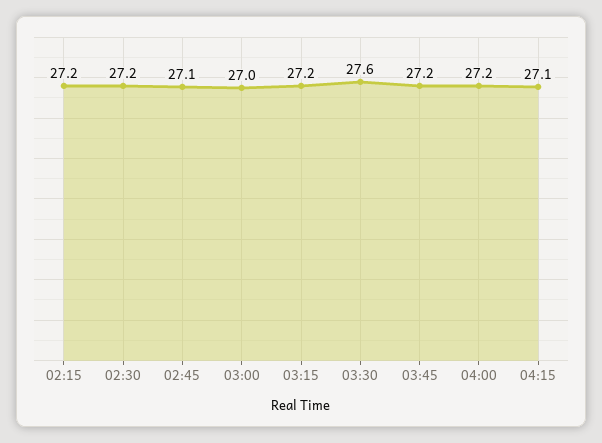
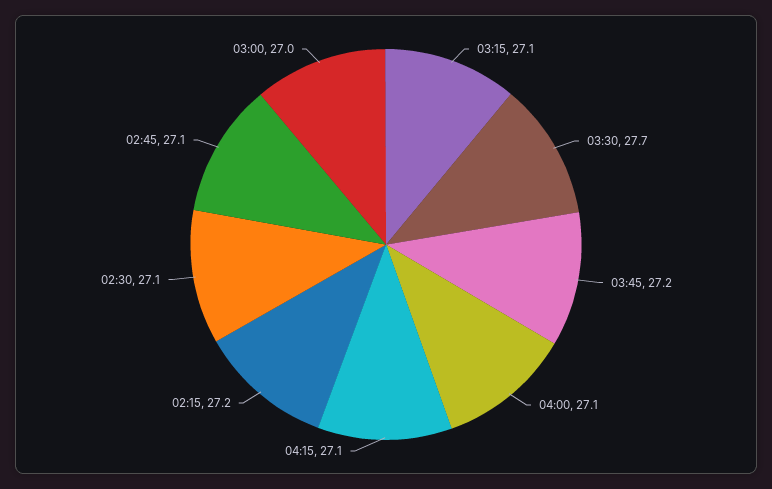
  {
    "02:15": 27.2,
-   "02:30": 27.2,
+   "02:30": 27.1,
    "02:45": 27.1,
    "03:00": 27,
-   "03:15": 27.2,
+   "03:15": 27.1,
-   "03:30": 27.6,
+   "03:30": 27.7,
    "03:45": 27.2,
-   "04:00": 27.2,
+   "04:00": 27.1,
    "04:15": 27.1
  }

